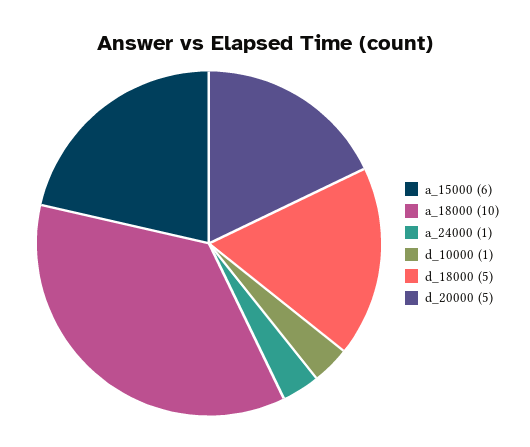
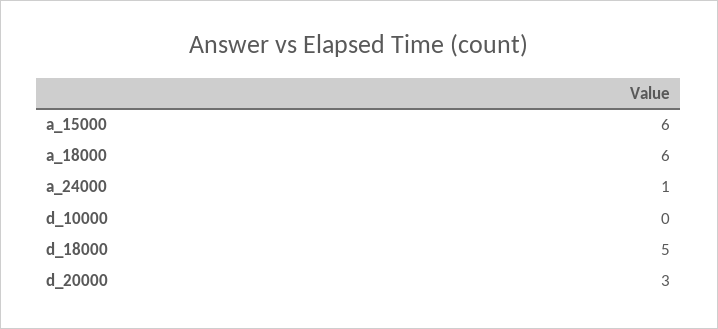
  {
    "a_15000": 6,
-   "a_18000": 10,
+   "a_18000": 6,
    "a_24000": 1,
-   "d_10000": 1,
+   "d_10000": 0,
    "d_18000": 5,
-   "d_20000": 5
+   "d_20000": 3
  }

